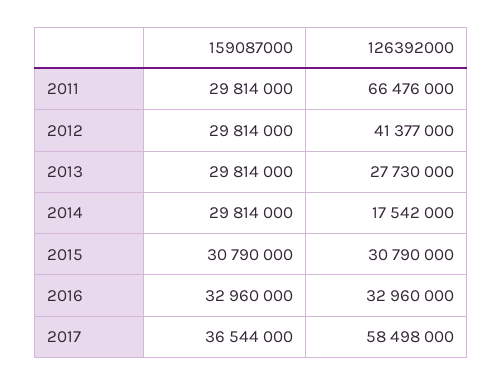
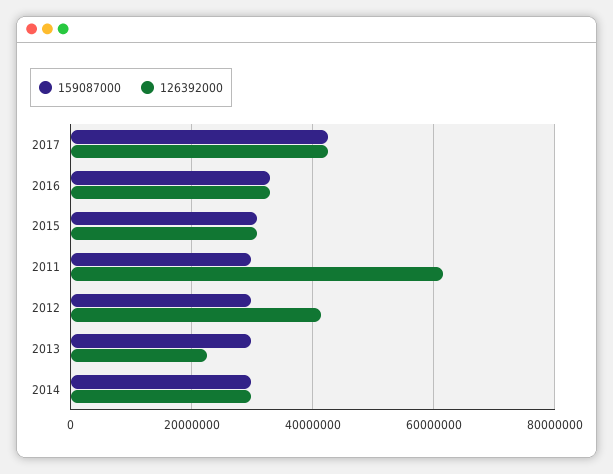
  {
    "159087000": {
      "2011": 29814000,
      "2012": 29814000,
      "2013": 29814000,
      "2014": 29814000,
      "2015": 30790000,
      "2016": 32960000,
-     "2017": 36544000
+     "2017": 42000000
    },
    "126392000": {
-     "2011": 66476000,
+     "2011": 62000000,
      "2012": 41377000,
-     "2013": 27730000,
+     "2013": 22000000,
-     "2014": 17542000,
+     "2014": 30000000,
      "2015": 30790000,
      "2016": 32960000,
-     "2017": 58498000
+     "2017": 42000000
    }
  }

